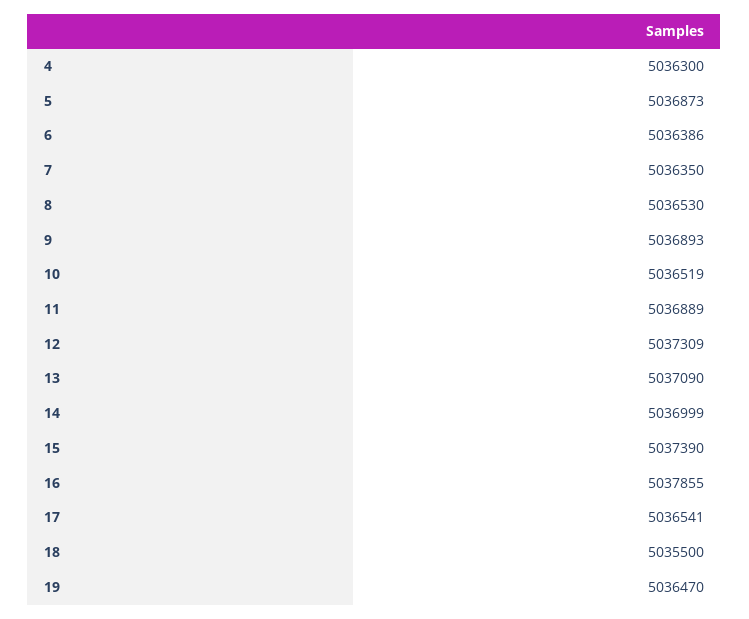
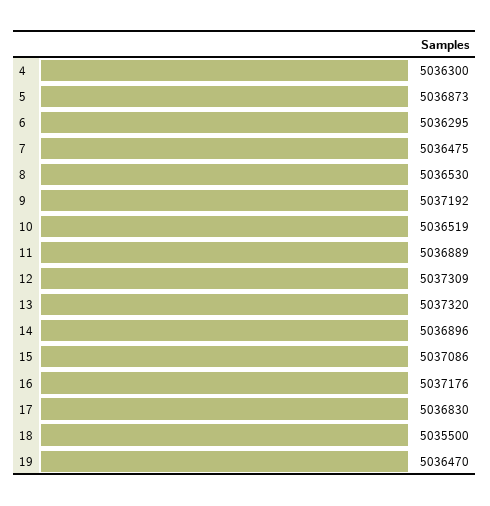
  {
    "4": 5036300,
    "5": 5036873,
-   "6": 5036386,
+   "6": 5036295,
-   "7": 5036350,
+   "7": 5036475,
    "8": 5036530,
-   "9": 5036893,
+   "9": 5037192,
    "10": 5036519,
    "11": 5036889,
    "12": 5037309,
-   "13": 5037090,
+   "13": 5037320,
-   "14": 5036999,
+   "14": 5036896,
-   "15": 5037390,
+   "15": 5037086,
-   "16": 5037855,
+   "16": 5037176,
-   "17": 5036541,
+   "17": 5036830,
    "18": 5035500,
    "19": 5036470
  }

